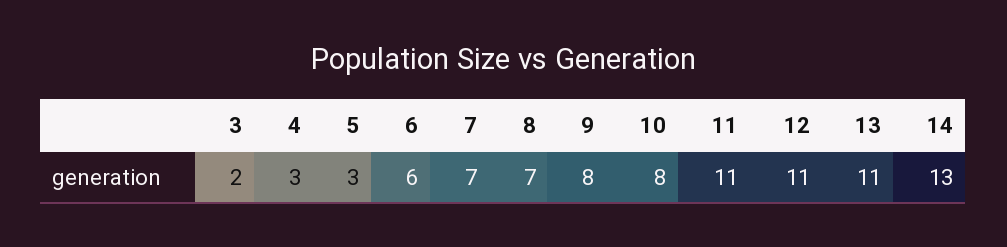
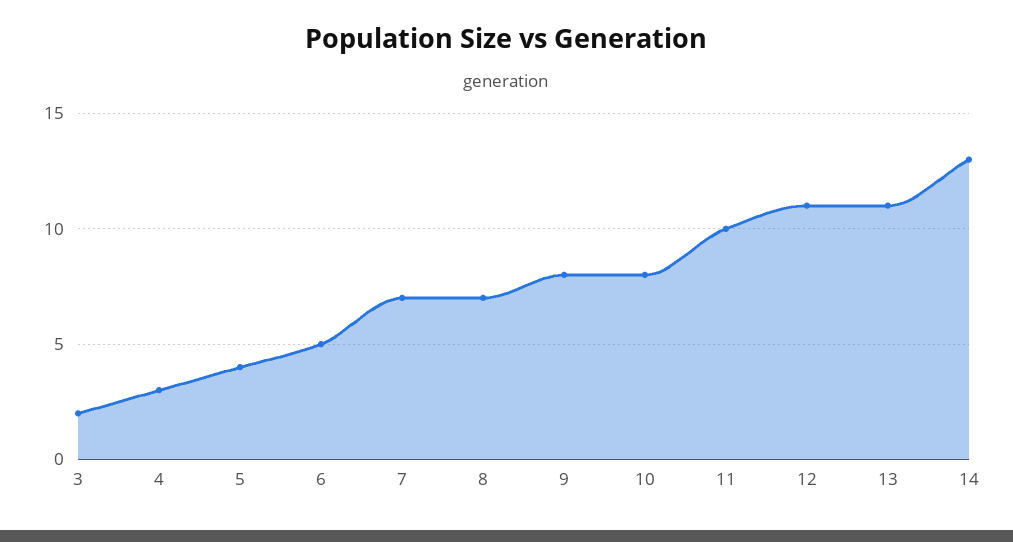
  {
    "3": 2,
    "4": 3,
-   "5": 3,
+   "5": 4,
-   "6": 6,
+   "6": 5,
    "7": 7,
    "8": 7,
    "9": 8,
    "10": 8,
-   "11": 11,
+   "11": 10,
    "12": 11,
    "13": 11,
    "14": 13
  }

